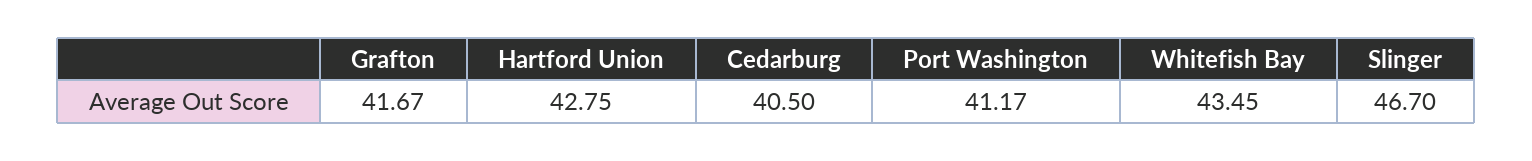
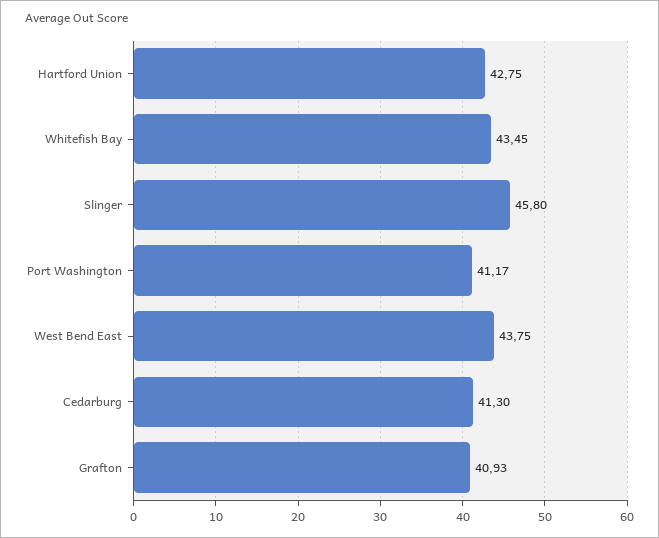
  {
-   "Grafton": 41.67,
+   "Grafton": 40.93,
    "Hartford Union": 42.75,
-   "Cedarburg": 40.5,
+   "Cedarburg": 41.3,
    "Port Washington": 41.17,
    "Whitefish Bay": 43.45,
-   "Slinger": 46.7
+   "Slinger": 45.8,
+   "West Bend East": 43.75
  }

